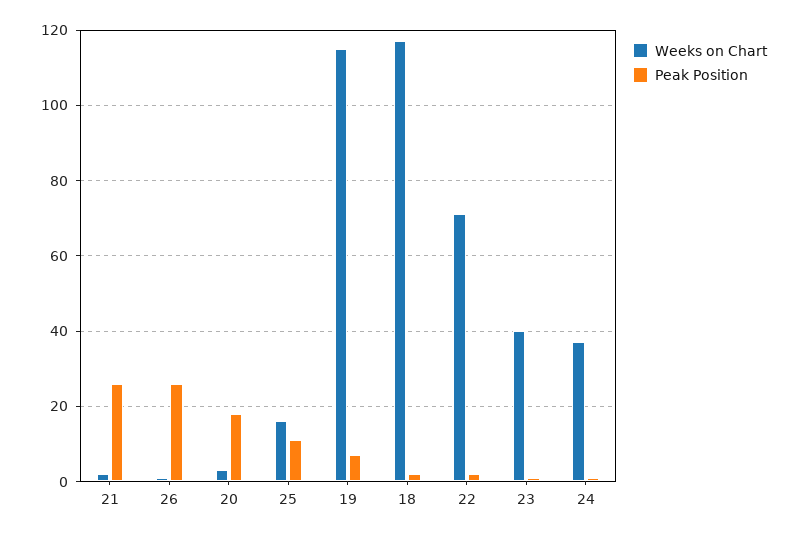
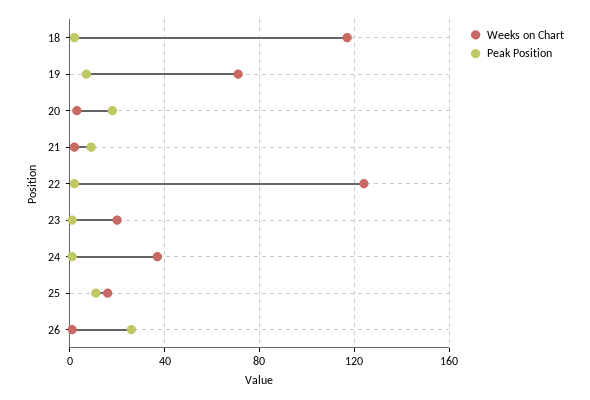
  {
    "Weeks on Chart": {
      "21": 0,
      "26": 0,
      "20": 5,
      "25": 15,
-     "19": 115,
+     "19": 70,
      "18": 115,
-     "22": 70,
+     "22": 125,
-     "23": 40,
+     "23": 20,
      "24": 35
    },
    "Peak Position": {
-     "21": 25,
+     "21": 10,
      "26": 25,
      "20": 20,
      "25": 10,
      "19": 5,
      "18": 0,
      "22": 0,
      "23": 0,
      "24": 0
    }
  }

